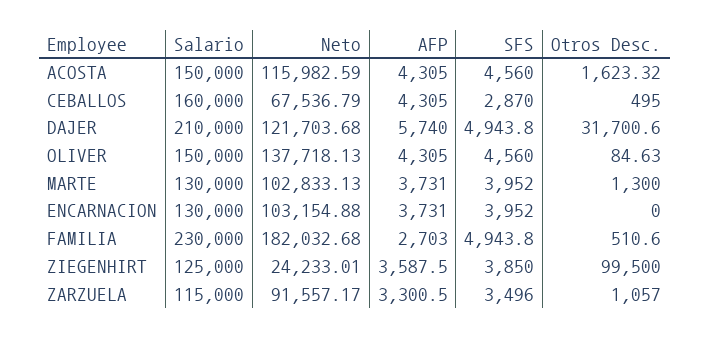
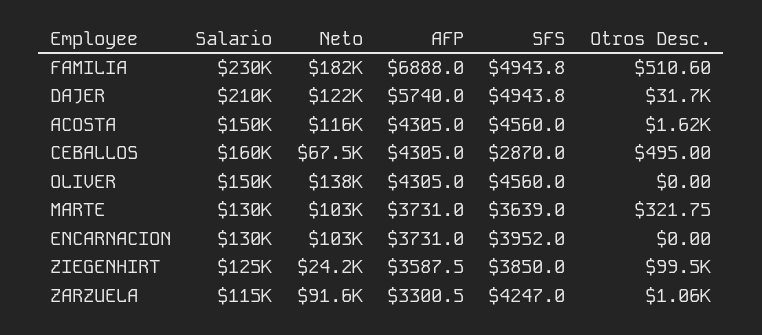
  {
    "Salario": {
      "ACOSTA": 150000,
      "CEBALLOS": 160000,
      "DAJER": 210000,
      "OLIVER": 150000,
      "MARTE": 130000,
      "ENCARNACION": 130000,
      "FAMILIA": 230000,
      "ZIEGENHIRT": 125000,
      "ZARZUELA": 115000
    },
    "Neto": {
      "ACOSTA": 115982.59,
      "CEBALLOS": 67536.79,
      "DAJER": 121703.68,
      "OLIVER": 137718.13,
      "MARTE": 102833.13,
      "ENCARNACION": 103154.88,
      "FAMILIA": 182032.68,
      "ZIEGENHIRT": 24233.01,
      "ZARZUELA": 91557.17
    },
    "AFP": {
      "ACOSTA": 4305,
      "CEBALLOS": 4305,
      "DAJER": 5740,
      "OLIVER": 4305,
      "MARTE": 3731,
      "ENCARNACION": 3731,
-     "FAMILIA": 2703,
+     "FAMILIA": 6888,
      "ZIEGENHIRT": 3587.5,
      "ZARZUELA": 3300.5
    },
    "SFS": {
      "ACOSTA": 4560,
      "CEBALLOS": 2870,
      "DAJER": 4943.8,
      "OLIVER": 4560,
-     "MARTE": 3952,
+     "MARTE": 3639,
      "ENCARNACION": 3952,
      "FAMILIA": 4943.8,
      "ZIEGENHIRT": 3850,
-     "ZARZUELA": 3496
+     "ZARZUELA": 4247
    },
    "Otros Desc.": {
      "ACOSTA": 1623.32,
      "CEBALLOS": 495,
      "DAJER": 31700.6,
-     "OLIVER": 84.63,
+     "OLIVER": 0,
-     "MARTE": 1300,
+     "MARTE": 321.75,
      "ENCARNACION": 0,
      "FAMILIA": 510.6,
      "ZIEGENHIRT": 99500,
      "ZARZUELA": 1057
    }
  }

